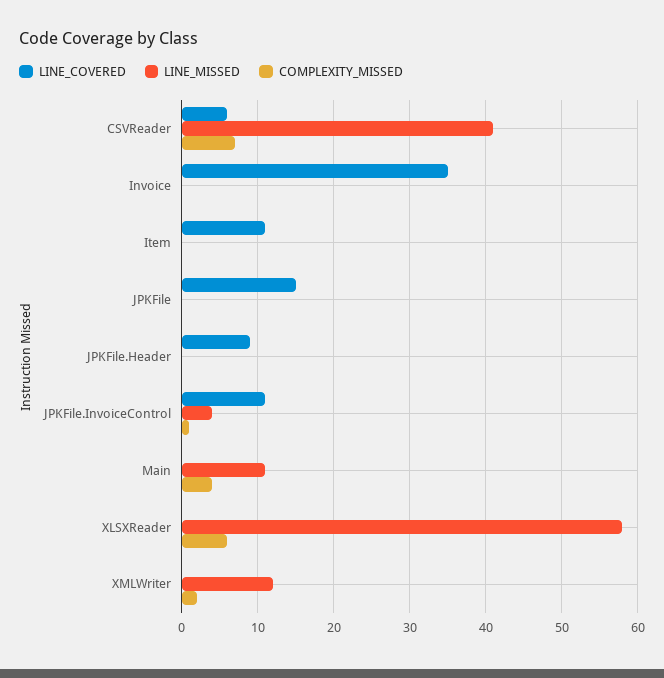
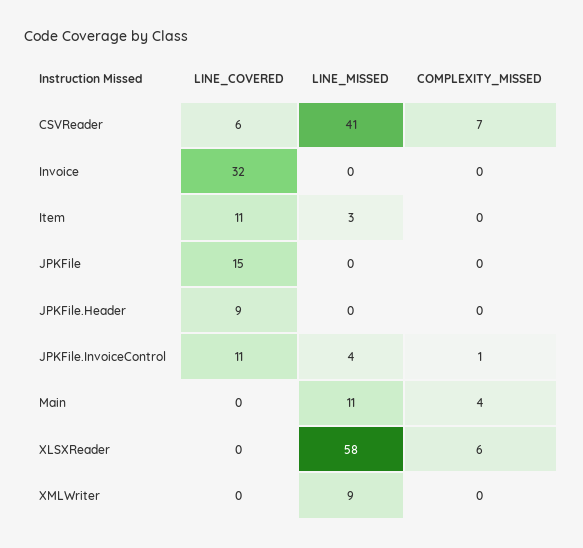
  {
    "LINE_COVERED": {
      "CSVReader": 6,
-     "Invoice": 35,
+     "Invoice": 32,
      "Item": 11,
      "JPKFile": 15,
      "JPKFile.Header": 9,
      "JPKFile.InvoiceControl": 11,
      "Main": 0,
      "XLSXReader": 0,
      "XMLWriter": 0
    },
    "LINE_MISSED": {
      "CSVReader": 41,
      "Invoice": 0,
-     "Item": 0,
+     "Item": 3,
      "JPKFile": 0,
      "JPKFile.Header": 0,
      "JPKFile.InvoiceControl": 4,
      "Main": 11,
      "XLSXReader": 58,
-     "XMLWriter": 12
+     "XMLWriter": 9
    },
    "COMPLEXITY_MISSED": {
      "CSVReader": 7,
      "Invoice": 0,
      "Item": 0,
      "JPKFile": 0,
      "JPKFile.Header": 0,
      "JPKFile.InvoiceControl": 1,
      "Main": 4,
      "XLSXReader": 6,
-     "XMLWriter": 2
+     "XMLWriter": 0
    }
  }

